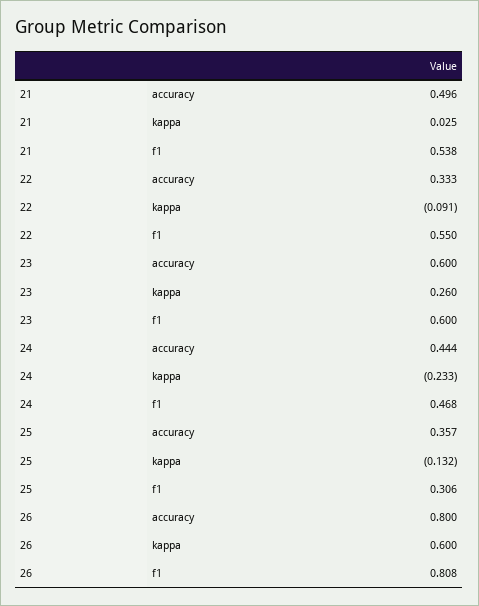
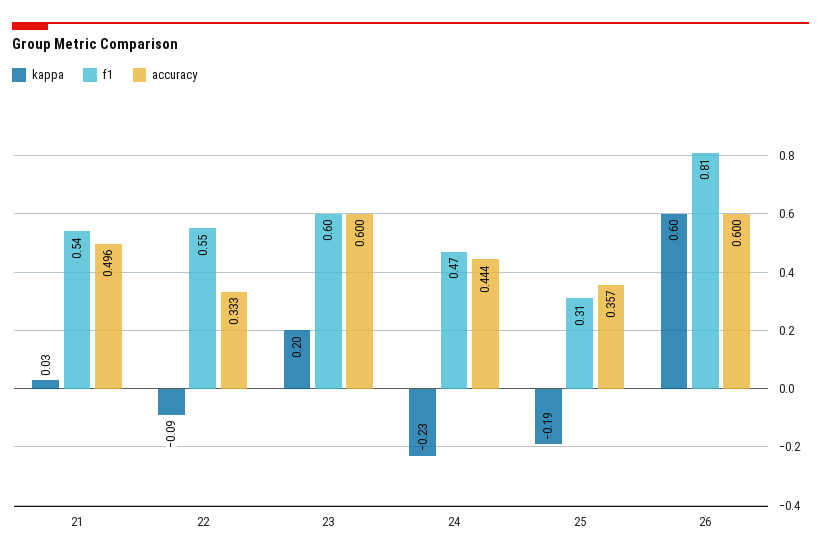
  {
    "accuracy": {
      "21": 0.496,
      "22": 0.333,
      "23": 0.6,
      "24": 0.444,
      "25": 0.357,
-     "26": 0.8
+     "26": 0.6
    },
    "kappa": {
      "21": 0.025,
      "22": -0.091,
-     "23": 0.26,
+     "23": 0.2,
      "24": -0.233,
-     "25": -0.132,
+     "25": -0.19,
      "26": 0.6
    },
    "f1": {
      "21": 0.538,
      "22": 0.55,
      "23": 0.6,
      "24": 0.468,
      "25": 0.306,
      "26": 0.808
    }
  }

